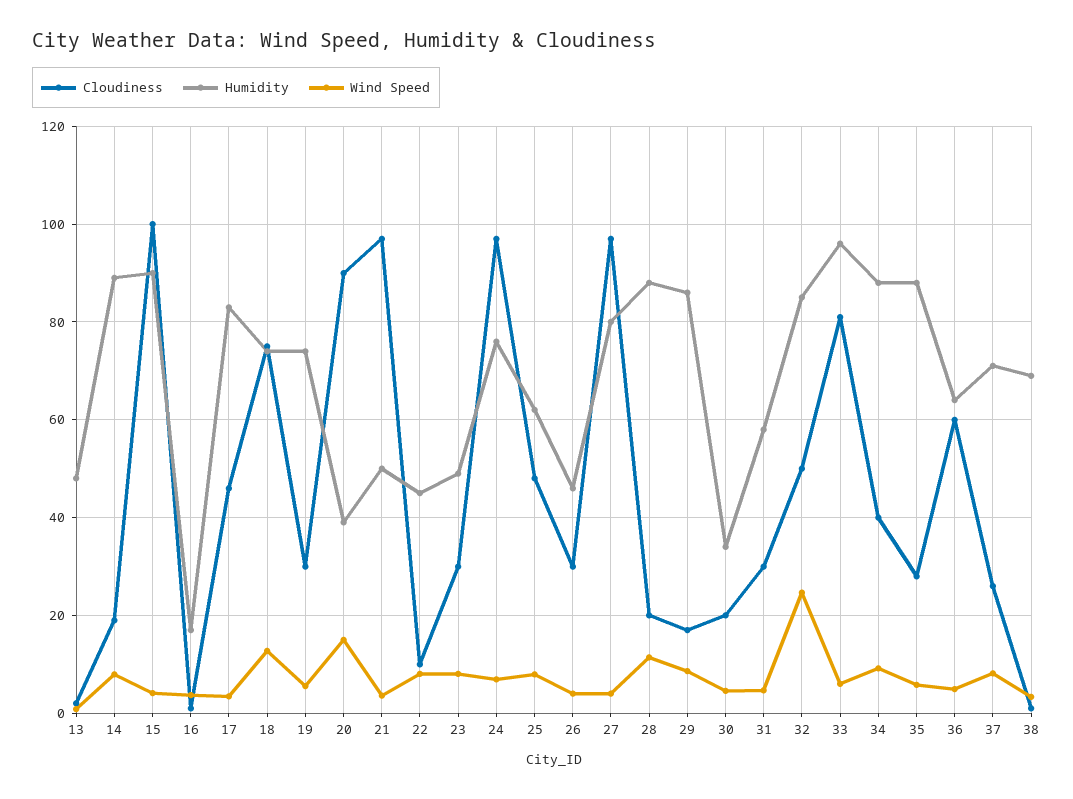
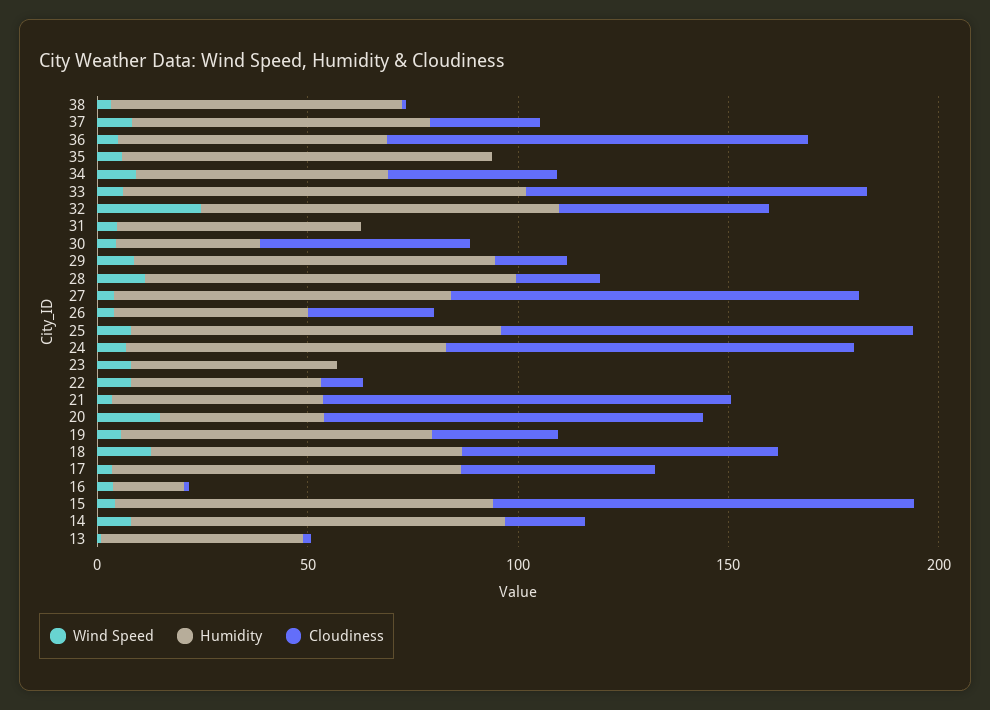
  {
    "Cloudiness": {
      "13": 2,
      "14": 20,
      "15": 100,
      "16": 2,
      "17": 46,
      "18": 76,
      "19": 30,
      "20": 90,
      "21": 98,
      "22": 10,
-     "23": 30,
+     "23": 0,
      "24": 98,
-     "25": 48,
+     "25": 100,
      "26": 30,
      "27": 98,
      "28": 20,
      "29": 18,
-     "30": 20,
+     "30": 50,
-     "31": 30,
+     "31": 0,
      "32": 50,
      "33": 82,
      "34": 40,
-     "35": 28,
+     "35": 0,
-     "36": 60,
+     "36": 100,
      "37": 26,
      "38": 2
    },
    "Humidity": {
      "13": 48,
      "14": 90,
      "15": 90,
      "16": 18,
      "17": 84,
      "18": 74,
      "19": 74,
      "20": 40,
      "21": 50,
      "22": 46,
      "23": 50,
      "24": 76,
-     "25": 62,
+     "25": 90,
      "26": 46,
      "27": 80,
      "28": 88,
      "29": 86,
      "30": 34,
      "31": 58,
      "32": 86,
      "33": 96,
-     "34": 88,
+     "34": 60,
      "35": 88,
      "36": 64,
      "37": 72,
      "38": 70
    },
    "Wind Speed": {
      "13": 0,
      "14": 8,
      "15": 4,
      "16": 4,
      "17": 4,
      "18": 12,
      "19": 6,
      "20": 14,
      "21": 4,
      "22": 8,
      "23": 8,
      "24": 6,
      "25": 8,
      "26": 4,
      "27": 4,
      "28": 12,
      "29": 8,
      "30": 4,
      "31": 4,
      "32": 24,
      "33": 6,
      "34": 10,
      "35": 6,
      "36": 4,
      "37": 8,
      "38": 4
    }
  }

